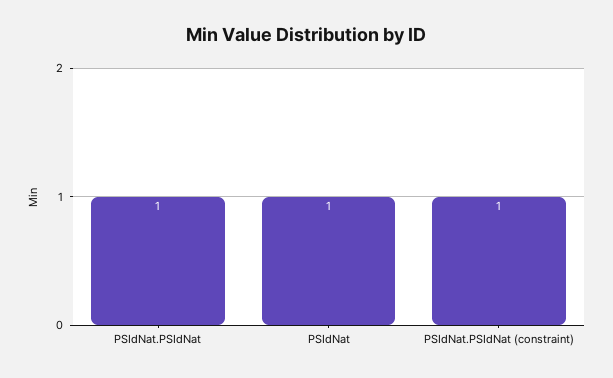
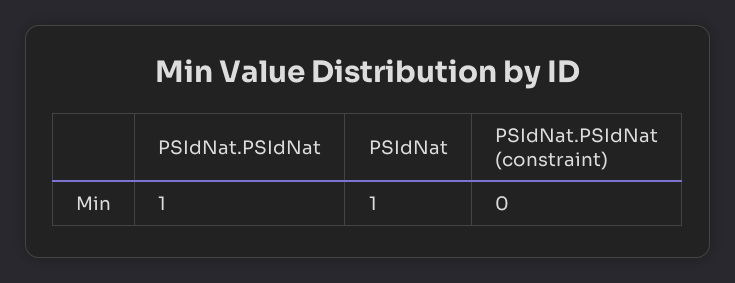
  {
    "PSIdNat.PSIdNat": 1,
    "PSIdNat": 1,
-   "PSIdNat.PSIdNat (constraint)": 1
+   "PSIdNat.PSIdNat (constraint)": 0
  }

